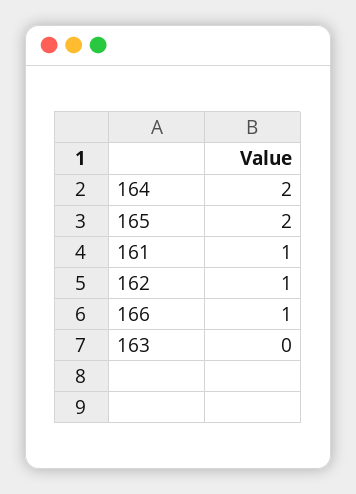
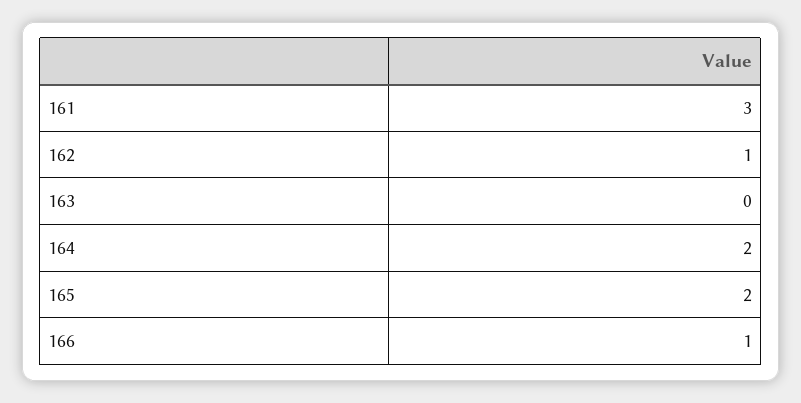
  {
    "164": 2,
    "165": 2,
-   "161": 1,
+   "161": 3,
    "162": 1,
    "166": 1,
    "163": 0
  }

